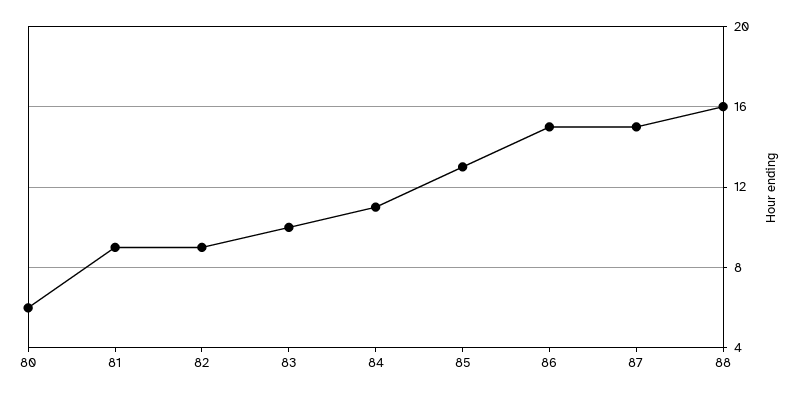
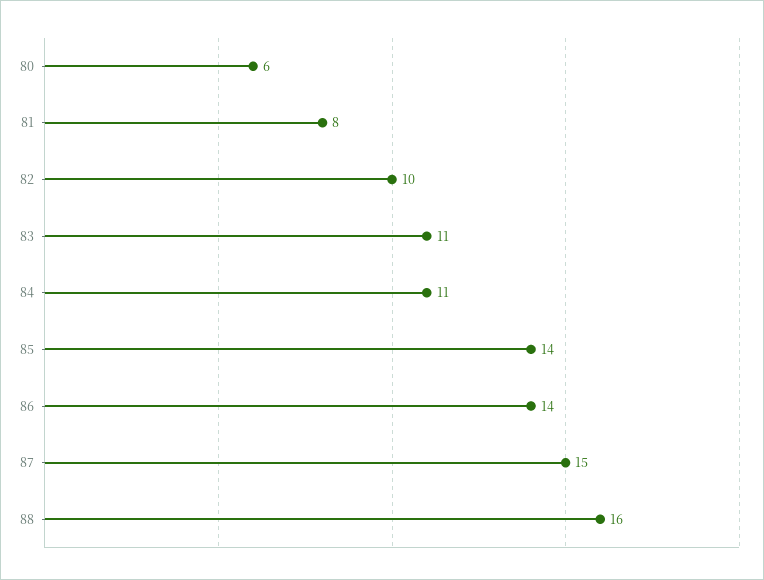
  {
    "80": 6,
-   "81": 9,
+   "81": 8,
-   "82": 9,
+   "82": 10,
-   "83": 10,
+   "83": 11,
    "84": 11,
-   "85": 13,
+   "85": 14,
-   "86": 15,
+   "86": 14,
    "87": 15,
    "88": 16
  }

